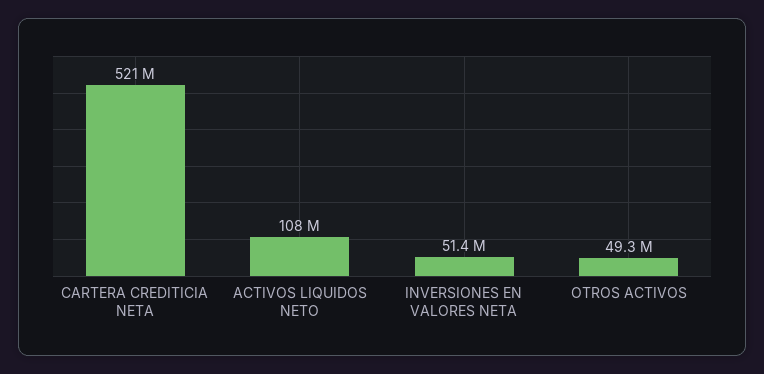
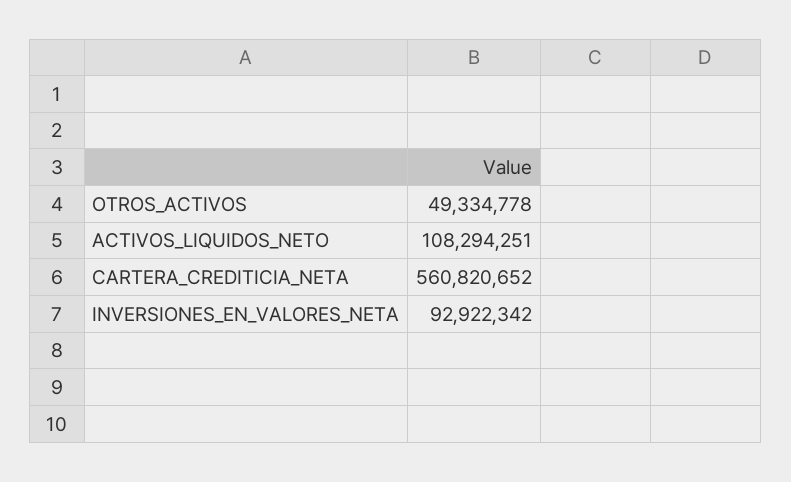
  {
-   "CARTERA CREDITICIA NETA": 521000000,
+   "CARTERA CREDITICIA NETA": 560820652,
    "ACTIVOS LIQUIDOS NETO": 108294251,
-   "INVERSIONES EN VALORES NETA": 51400000,
+   "INVERSIONES EN VALORES NETA": 92922342,
    "OTROS ACTIVOS": 49334778
  }

